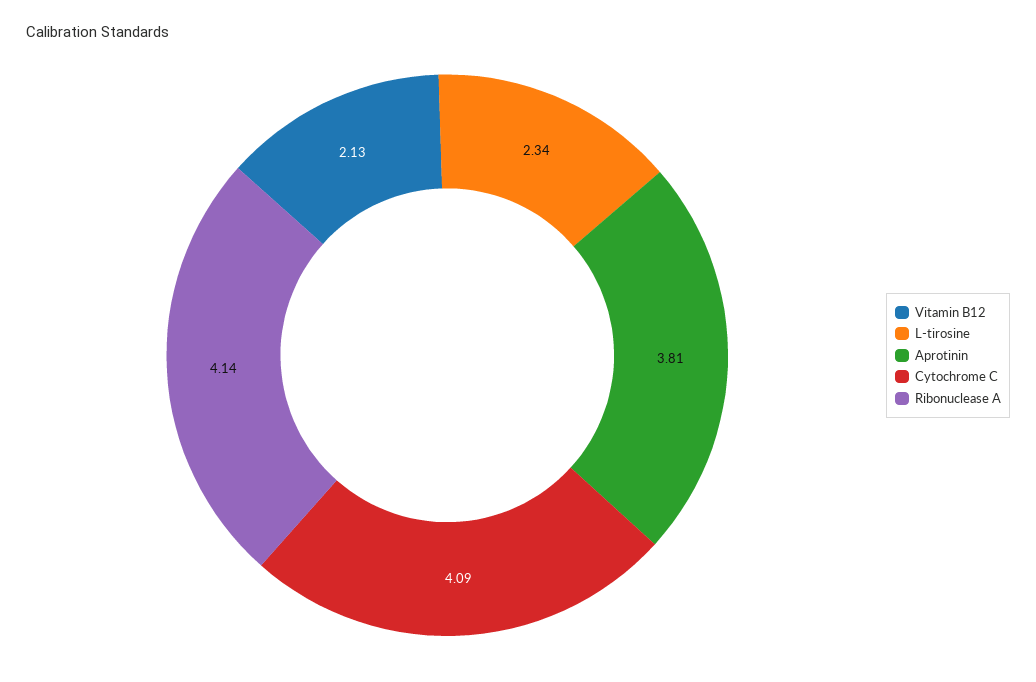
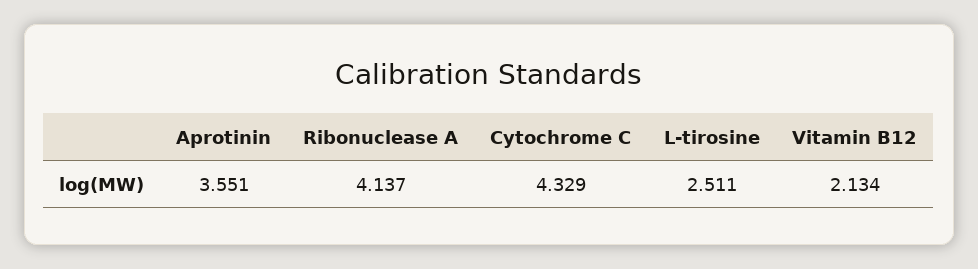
  {
    "Vitamin B12": 2.134,
-   "L-tirosine": 2.34,
+   "L-tirosine": 2.511,
-   "Aprotinin": 3.81,
+   "Aprotinin": 3.551,
-   "Cytochrome C": 4.09,
+   "Cytochrome C": 4.329,
    "Ribonuclease A": 4.137
  }

